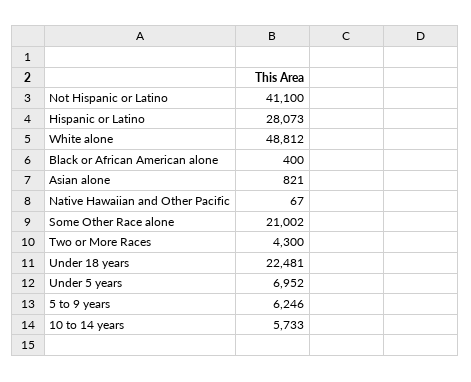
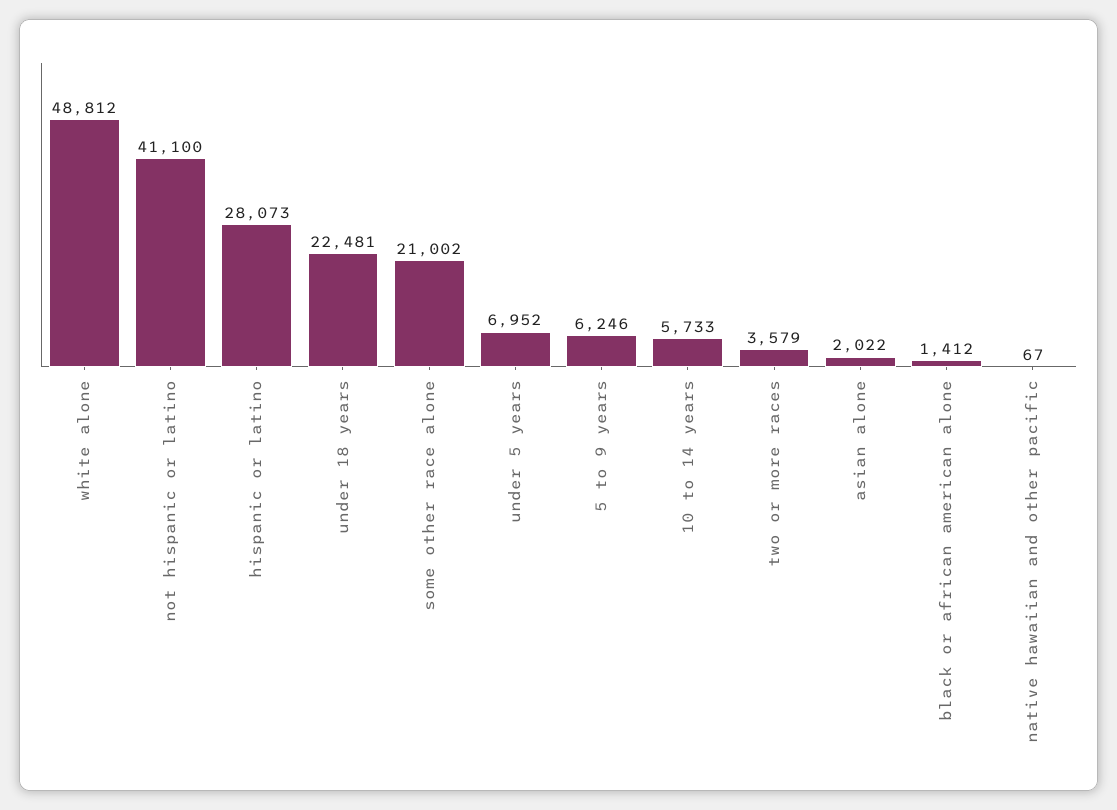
  {
    "Not Hispanic or Latino": 41100,
    "Hispanic or Latino": 28073,
    "White alone": 48812,
-   "Black or African American alone": 400,
+   "Black or African American alone": 1412,
-   "Asian alone": 821,
+   "Asian alone": 2022,
    "Native Hawaiian and Other Pacific": 67,
    "Some Other Race alone": 21002,
-   "Two or More Races": 4300,
+   "Two or More Races": 3579,
    "Under 18 years": 22481,
    "Under 5 years": 6952,
    "5 to 9 years": 6246,
    "10 to 14 years": 5733
  }

